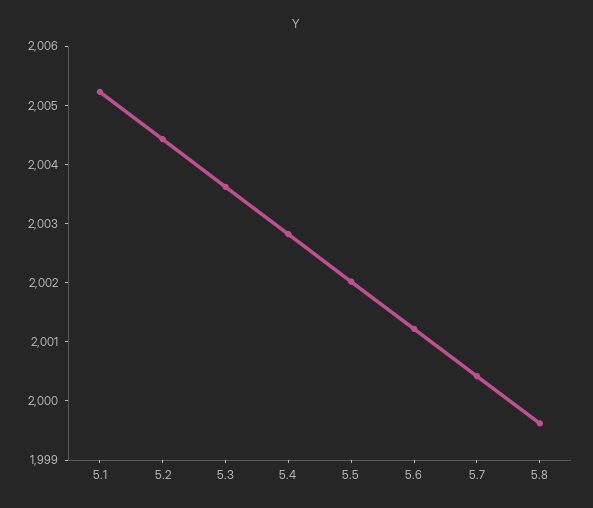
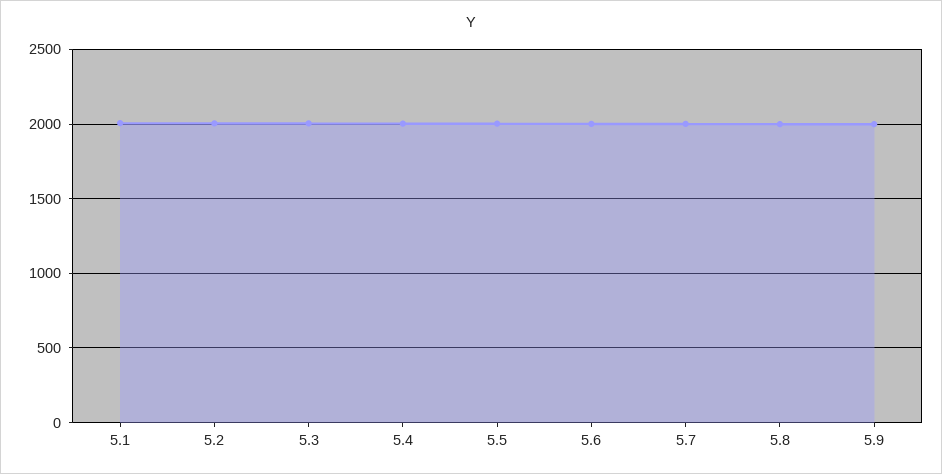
  {
    "5.1": 2005.2,
    "5.2": 2004.4,
    "5.3": 2003.6,
    "5.4": 2002.8,
    "5.5": 2002,
    "5.6": 2001.2,
    "5.7": 2000.4,
-   "5.8": 1999.6
+   "5.8": 1999.6,
+   "5.9": 2000
  }

